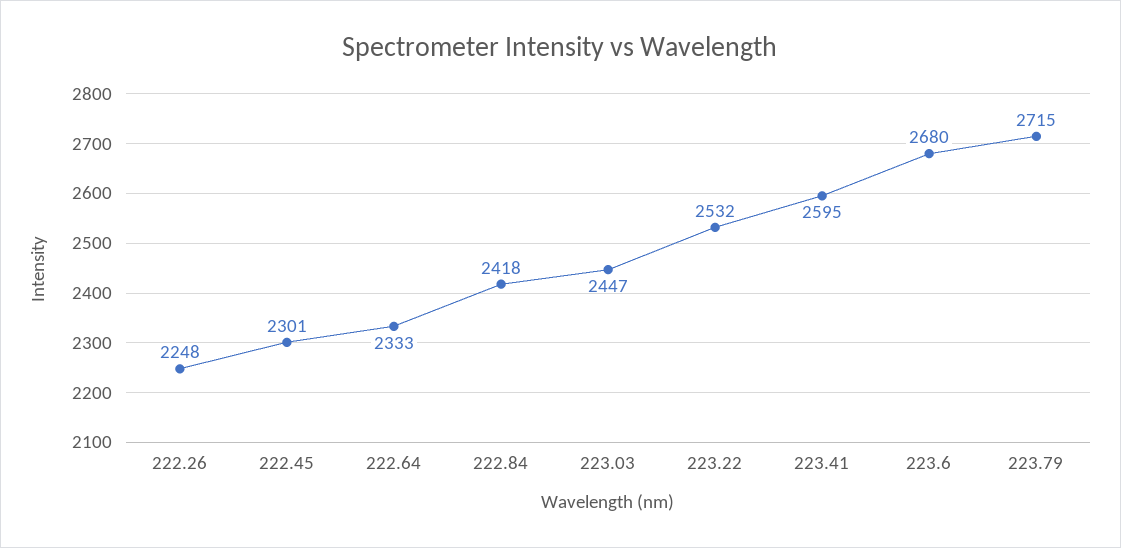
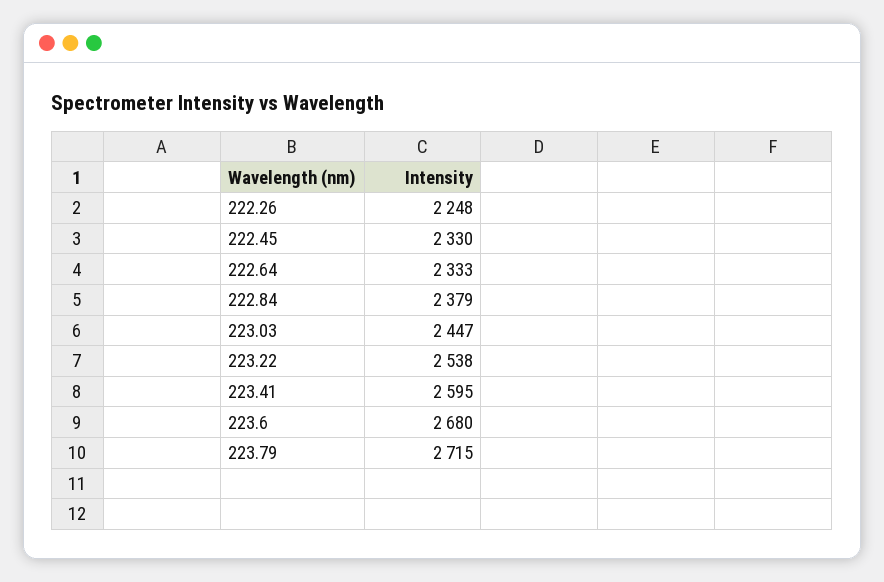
  {
    "222.26": 2248,
-   "222.45": 2301,
+   "222.45": 2330,
    "222.64": 2333,
-   "222.84": 2418,
+   "222.84": 2379,
    "223.03": 2447,
-   "223.22": 2532,
+   "223.22": 2538,
    "223.41": 2595,
    "223.6": 2680,
    "223.79": 2715
  }

